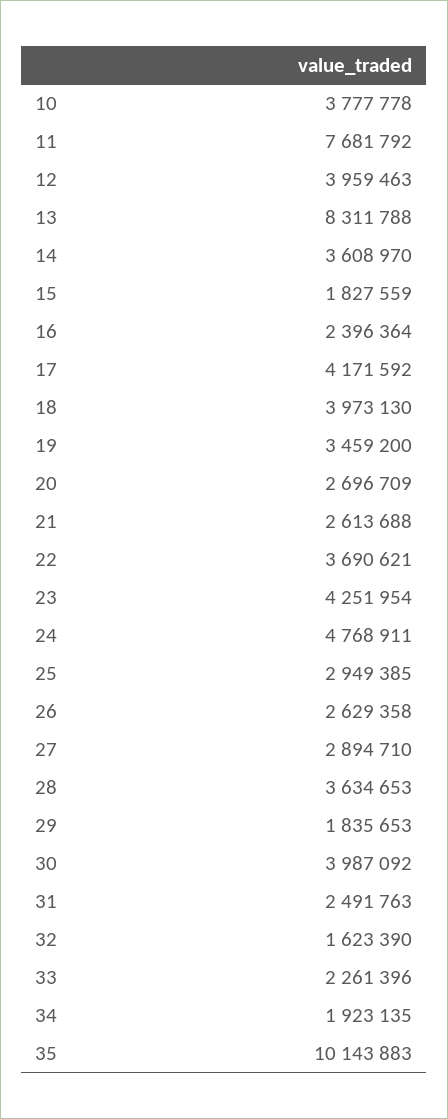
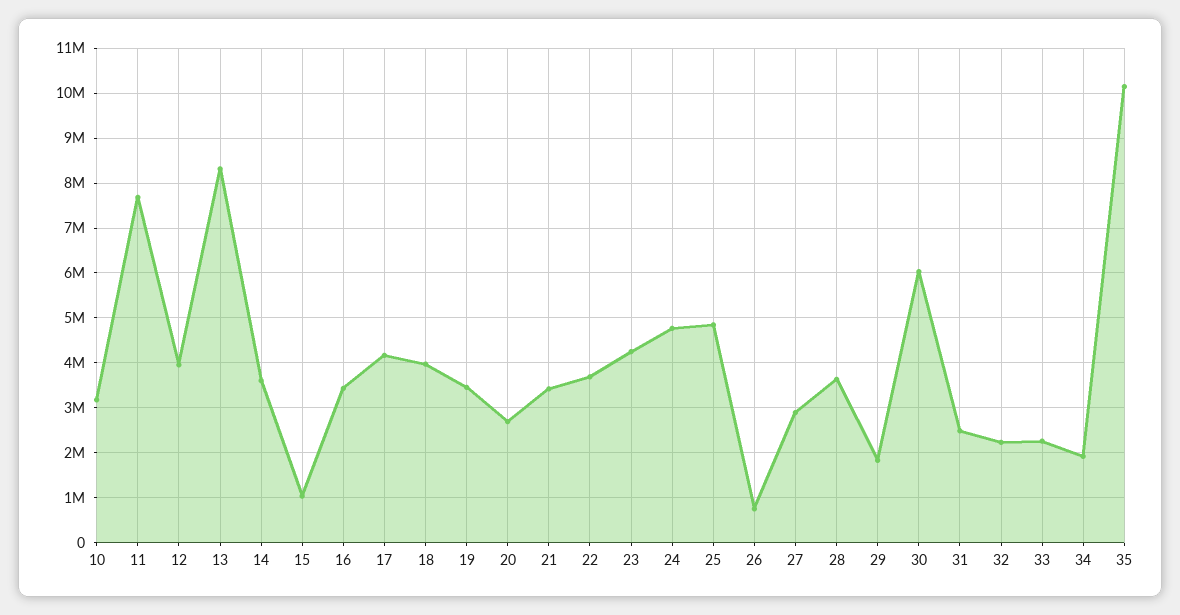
  {
-   "10": 3777778,
+   "10": 3200000,
    "11": 7681792,
    "12": 3959463,
    "13": 8311788,
    "14": 3608970,
-   "15": 1827559,
+   "15": 1000000,
-   "16": 2396364,
+   "16": 3400000,
    "17": 4171592,
    "18": 3973130,
    "19": 3459200,
    "20": 2696709,
-   "21": 2613688,
+   "21": 3400000,
    "22": 3690621,
    "23": 4251954,
    "24": 4768911,
-   "25": 2949385,
+   "25": 4800000,
-   "26": 2629358,
+   "26": 800000,
    "27": 2894710,
    "28": 3634653,
    "29": 1835653,
-   "30": 3987092,
+   "30": 6000000,
    "31": 2491763,
-   "32": 1623390,
+   "32": 2200000,
    "33": 2261396,
    "34": 1923135,
    "35": 10143883
  }

